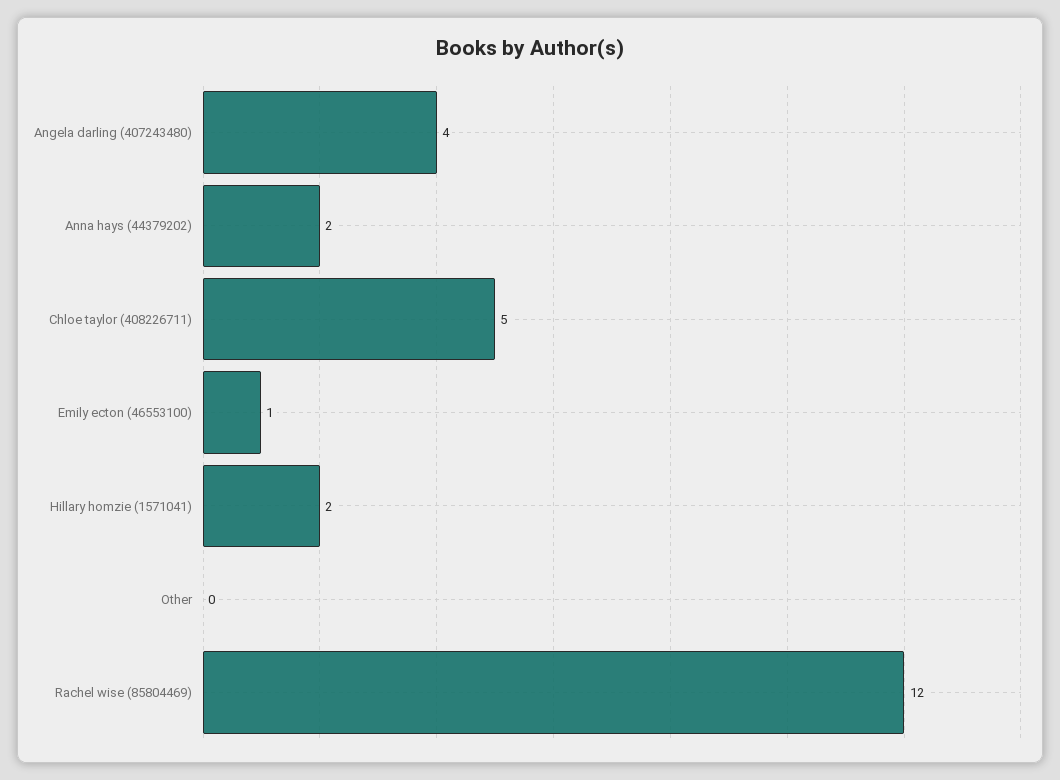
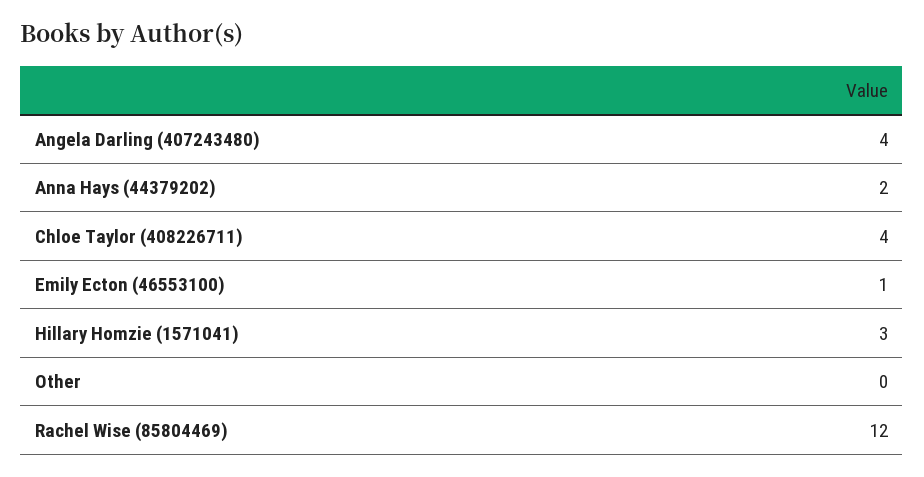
  {
    "Angela darling (407243480)": 4,
    "Anna hays (44379202)": 2,
-   "Chloe taylor (408226711)": 5,
+   "Chloe taylor (408226711)": 4,
    "Emily ecton (46553100)": 1,
-   "Hillary homzie (1571041)": 2,
+   "Hillary homzie (1571041)": 3,
    "Other": 0,
    "Rachel wise (85804469)": 12
  }

